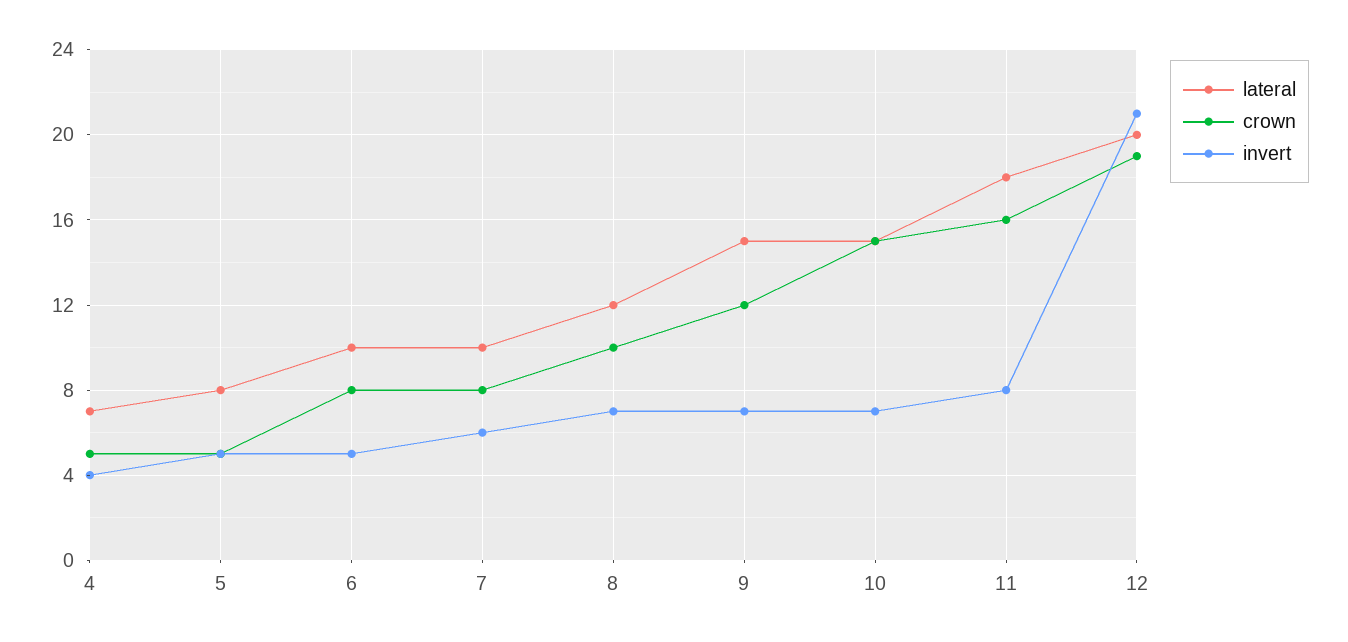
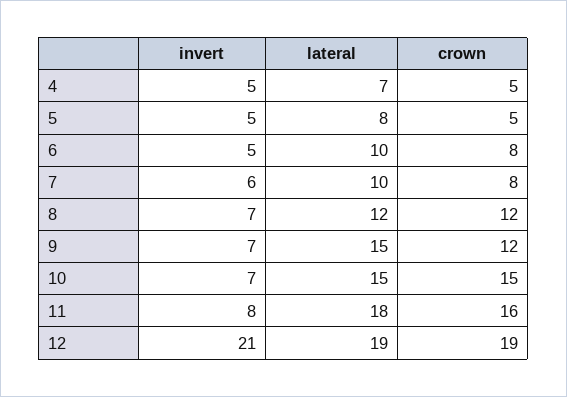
  {
    "lateral": {
      "4": 7,
      "5": 8,
      "6": 10,
      "7": 10,
      "8": 12,
      "9": 15,
      "10": 15,
      "11": 18,
-     "12": 20
+     "12": 19
    },
    "crown": {
      "4": 5,
      "5": 5,
      "6": 8,
      "7": 8,
-     "8": 10,
+     "8": 12,
      "9": 12,
      "10": 15,
      "11": 16,
      "12": 19
    },
    "invert": {
-     "4": 4,
+     "4": 5,
      "5": 5,
      "6": 5,
      "7": 6,
      "8": 7,
      "9": 7,
      "10": 7,
      "11": 8,
      "12": 21
    }
  }

